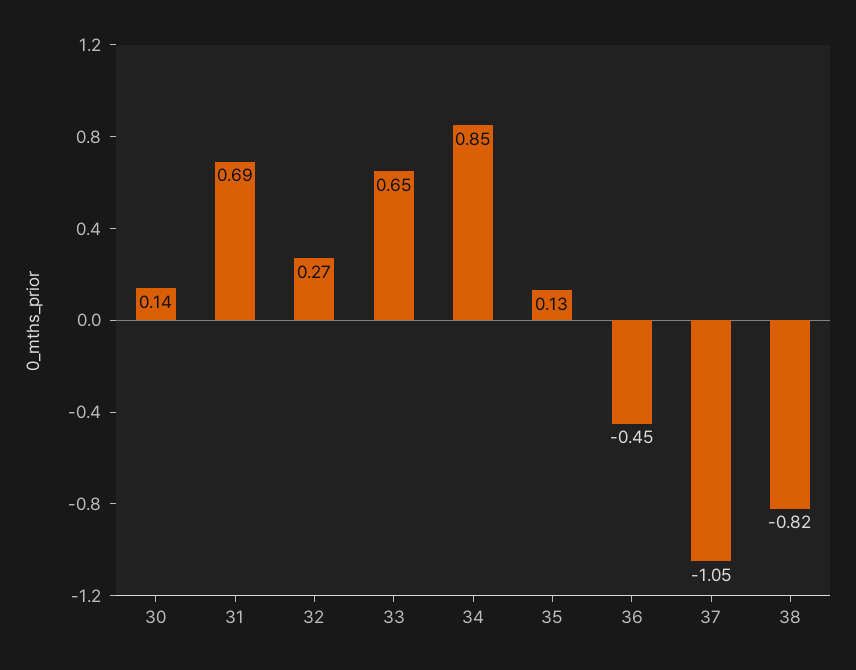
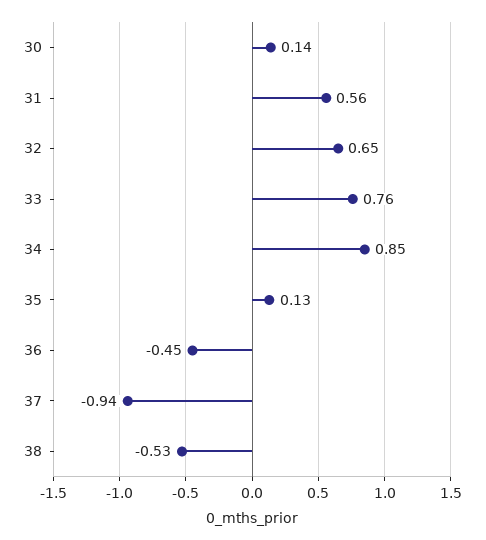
  {
    "30": 0.14,
-   "31": 0.69,
+   "31": 0.56,
-   "32": 0.27,
+   "32": 0.65,
-   "33": 0.65,
+   "33": 0.76,
    "34": 0.85,
    "35": 0.13,
    "36": -0.45,
-   "37": -1.05,
+   "37": -0.94,
-   "38": -0.82
+   "38": -0.53
  }

